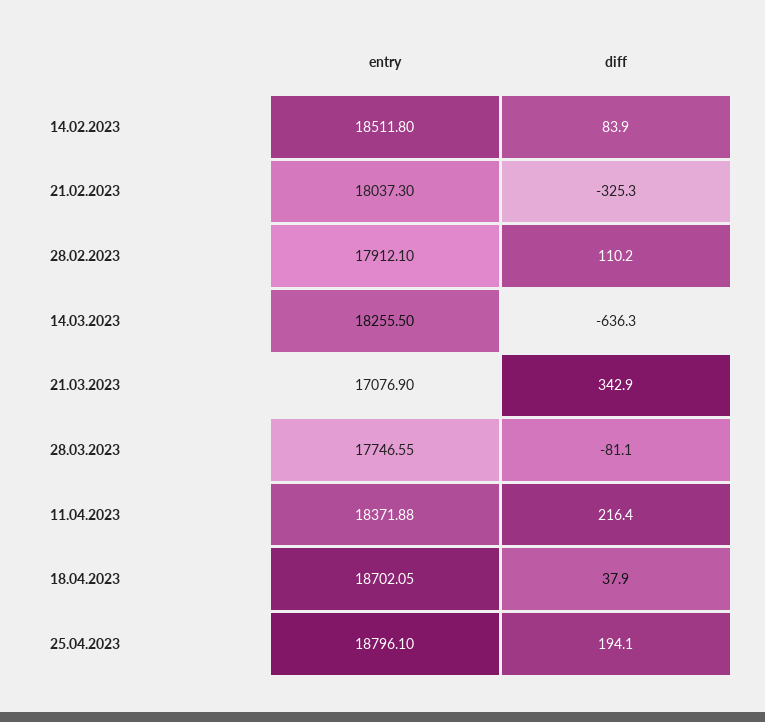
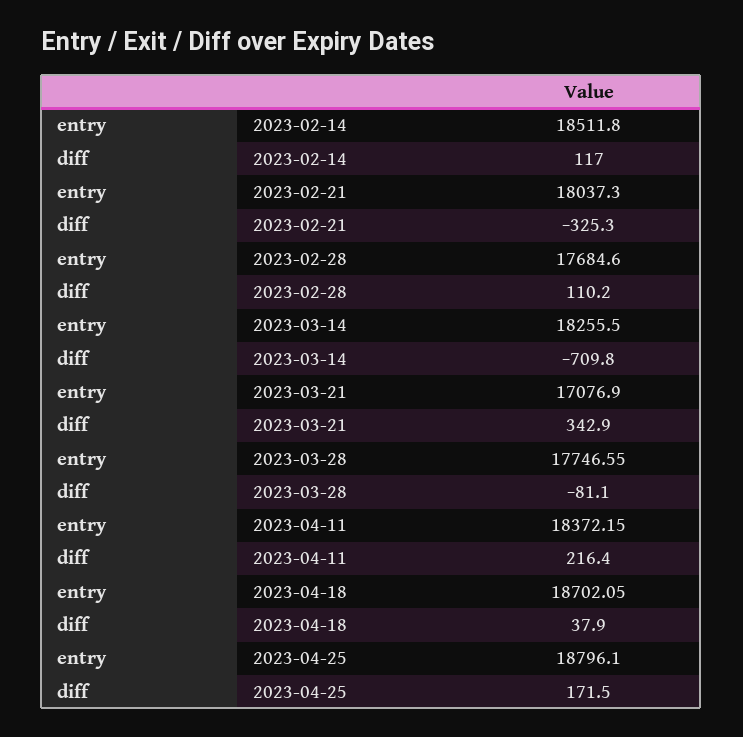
  {
    "entry": {
      "14.02.2023": 18511.8,
      "21.02.2023": 18037.3,
-     "28.02.2023": 17912.1,
+     "28.02.2023": 17684.6,
      "14.03.2023": 18255.5,
      "21.03.2023": 17076.9,
      "28.03.2023": 17746.55,
-     "11.04.2023": 18371.88,
+     "11.04.2023": 18372.15,
      "18.04.2023": 18702.05,
      "25.04.2023": 18796.1
    },
    "diff": {
-     "14.02.2023": 83.9,
+     "14.02.2023": 117,
      "21.02.2023": -325.3,
      "28.02.2023": 110.2,
-     "14.03.2023": -636.3,
+     "14.03.2023": -709.8,
      "21.03.2023": 342.9,
      "28.03.2023": -81.1,
      "11.04.2023": 216.4,
      "18.04.2023": 37.9,
-     "25.04.2023": 194.1
+     "25.04.2023": 171.5
    }
  }

